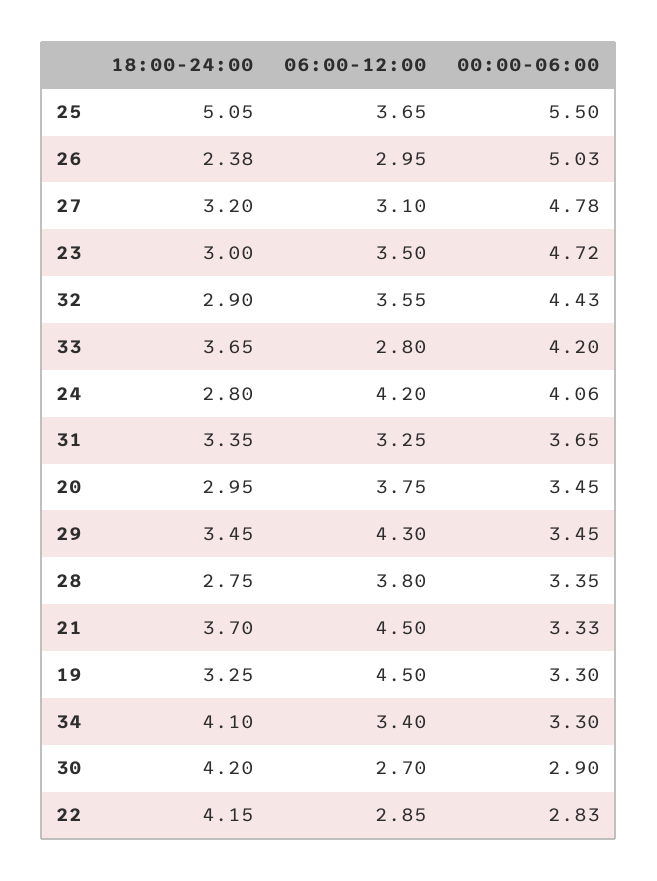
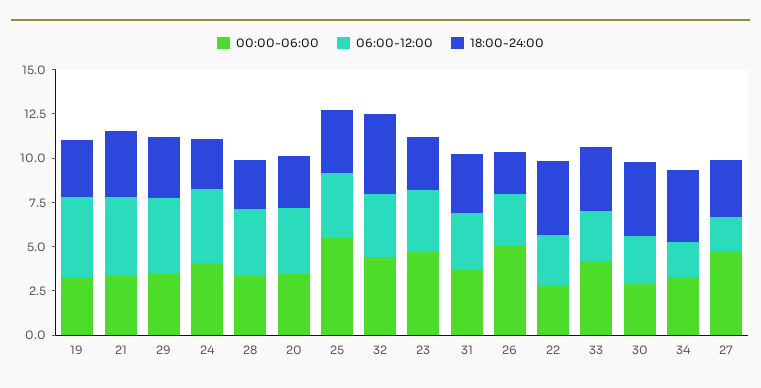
  {
    "18:00-24:00": {
-     "25": 5.05,
+     "25": 3.5,
      "26": 2.38,
      "27": 3.2,
      "23": 3,
-     "32": 2.9,
+     "32": 4.5,
      "33": 3.65,
      "24": 2.8,
      "31": 3.35,
      "20": 2.95,
      "29": 3.45,
      "28": 2.75,
      "21": 3.7,
      "19": 3.25,
      "34": 4.1,
      "30": 4.2,
      "22": 4.15
    },
    "06:00-12:00": {
      "25": 3.65,
      "26": 2.95,
-     "27": 3.1,
+     "27": 2,
      "23": 3.5,
      "32": 3.55,
      "33": 2.8,
      "24": 4.2,
      "31": 3.25,
      "20": 3.75,
      "29": 4.3,
      "28": 3.8,
      "21": 4.5,
      "19": 4.5,
-     "34": 3.4,
+     "34": 2,
      "30": 2.7,
      "22": 2.85
    },
    "00:00-06:00": {
      "25": 5.5,
      "26": 5.03,
      "27": 4.78,
      "23": 4.72,
      "32": 4.43,
      "33": 4.2,
      "24": 4.06,
      "31": 3.65,
      "20": 3.45,
      "29": 3.45,
      "28": 3.35,
      "21": 3.33,
      "19": 3.3,
      "34": 3.3,
      "30": 2.9,
      "22": 2.83
    }
  }

